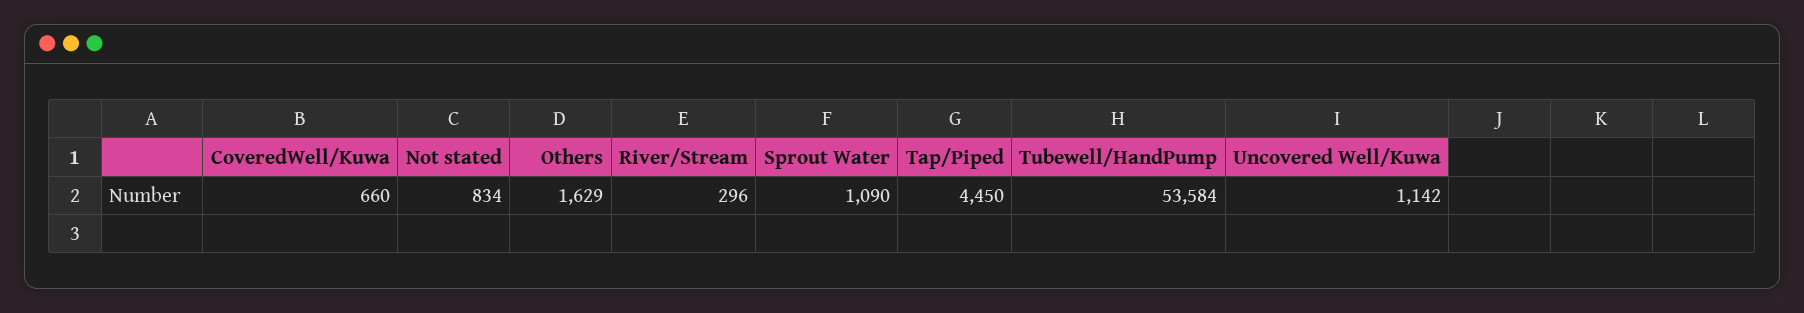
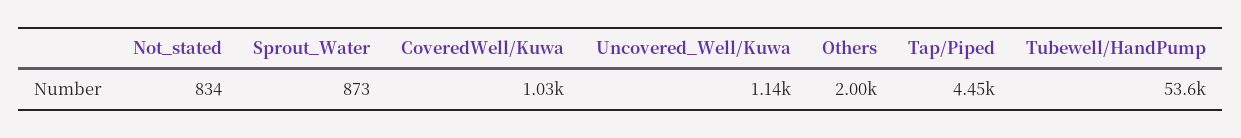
  {
-   "CoveredWell/Kuwa": 660,
+   "CoveredWell/Kuwa": 1030,
    "Not stated": 834,
-   "Others": 1629,
+   "Others": 2000,
-   "River/Stream": 296,
-   "Sprout Water": 1090,
+   "Sprout Water": 873,
    "Tap/Piped": 4450,
    "Tubewell/HandPump": 53584,
    "Uncovered Well/Kuwa": 1142
  }

